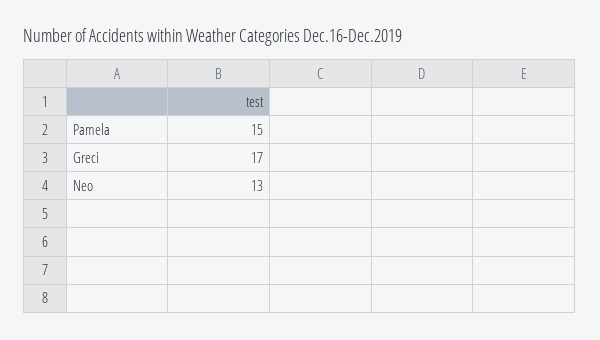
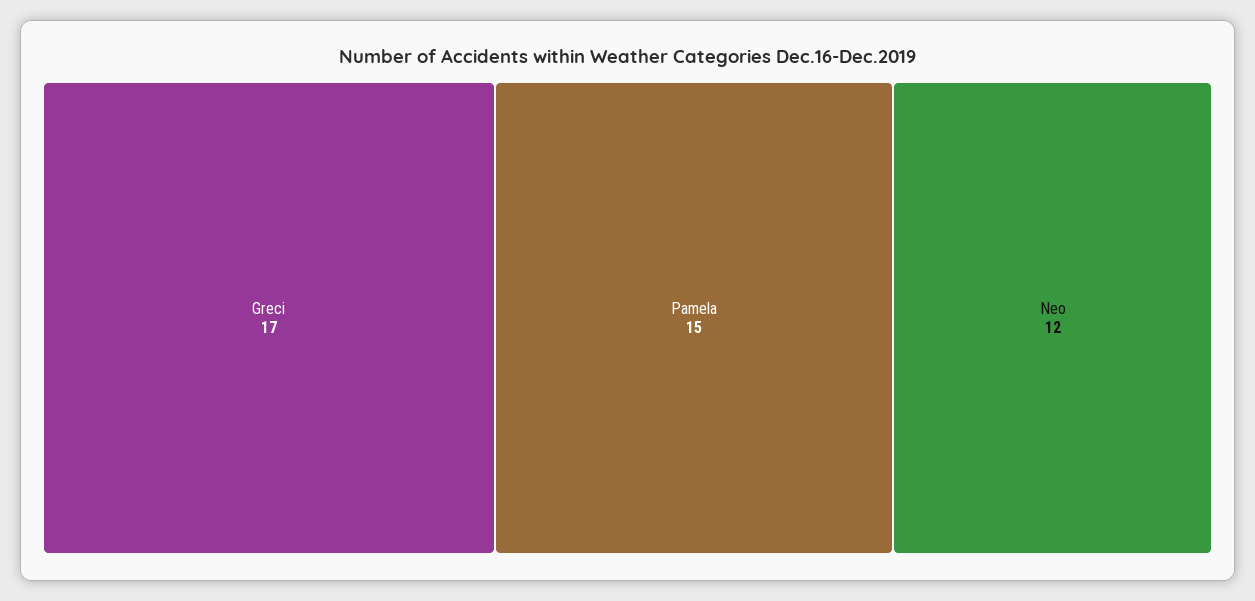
  {
    "Pamela": 15,
    "Greci": 17,
-   "Neo": 13
+   "Neo": 12
  }

